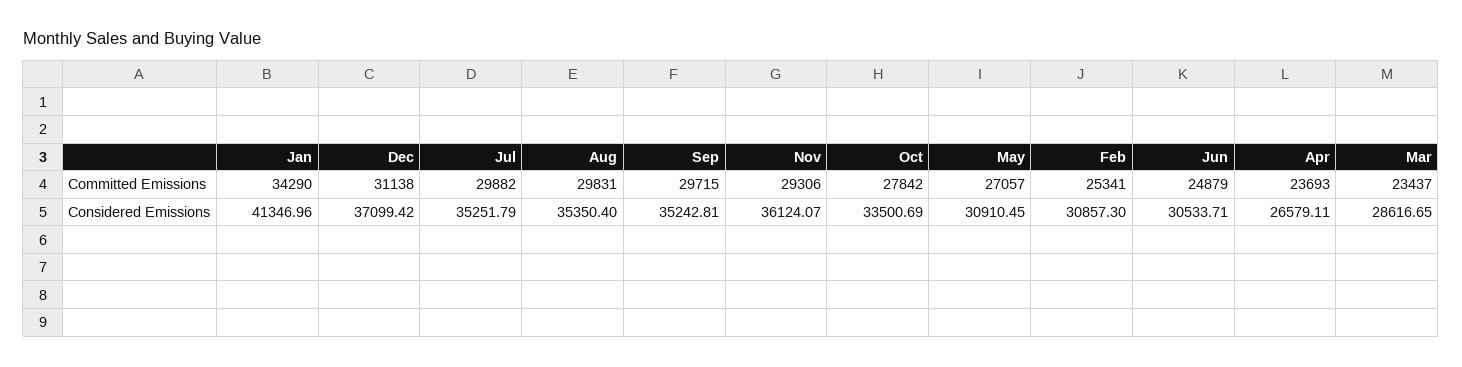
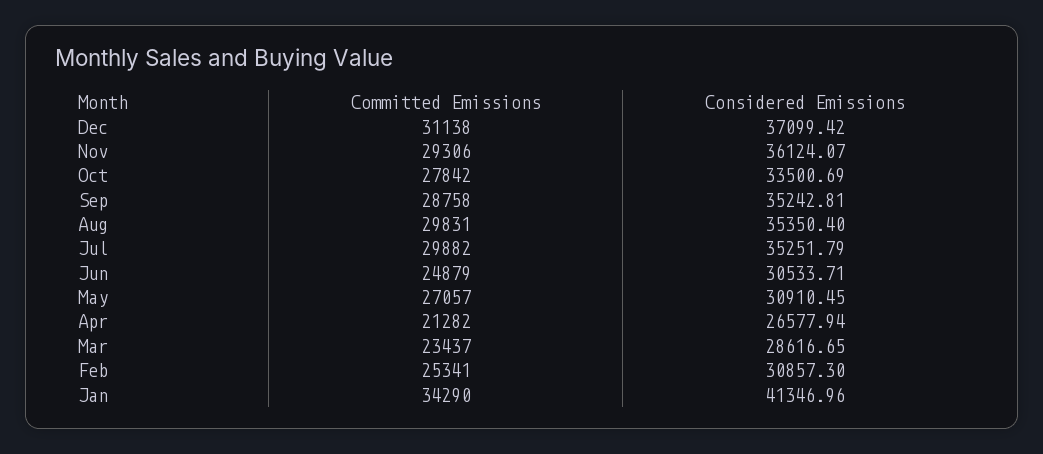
  {
    "Jan": {
      "Committed Emissions": 34290,
      "Considered Emissions": 41346.96
    },
    "Dec": {
      "Committed Emissions": 31138,
      "Considered Emissions": 37099.42
    },
    "Jul": {
      "Committed Emissions": 29882,
      "Considered Emissions": 35251.79
    },
    "Aug": {
      "Committed Emissions": 29831,
      "Considered Emissions": 35350.4
    },
    "Sep": {
-     "Committed Emissions": 29715,
+     "Committed Emissions": 28758,
      "Considered Emissions": 35242.81
    },
    "Nov": {
      "Committed Emissions": 29306,
      "Considered Emissions": 36124.07
    },
    "Oct": {
      "Committed Emissions": 27842,
      "Considered Emissions": 33500.69
    },
    "May": {
      "Committed Emissions": 27057,
      "Considered Emissions": 30910.45
    },
    "Feb": {
      "Committed Emissions": 25341,
      "Considered Emissions": 30857.3
    },
    "Jun": {
      "Committed Emissions": 24879,
      "Considered Emissions": 30533.71
    },
    "Apr": {
-     "Committed Emissions": 23693,
+     "Committed Emissions": 21282,
-     "Considered Emissions": 26579.11
+     "Considered Emissions": 26577.94
    },
    "Mar": {
      "Committed Emissions": 23437,
      "Considered Emissions": 28616.65
    }
  }

